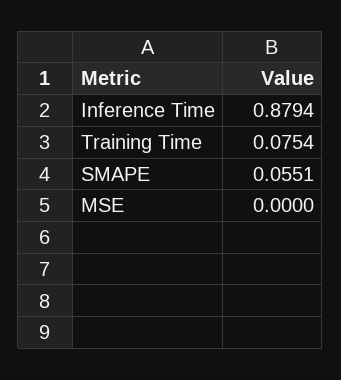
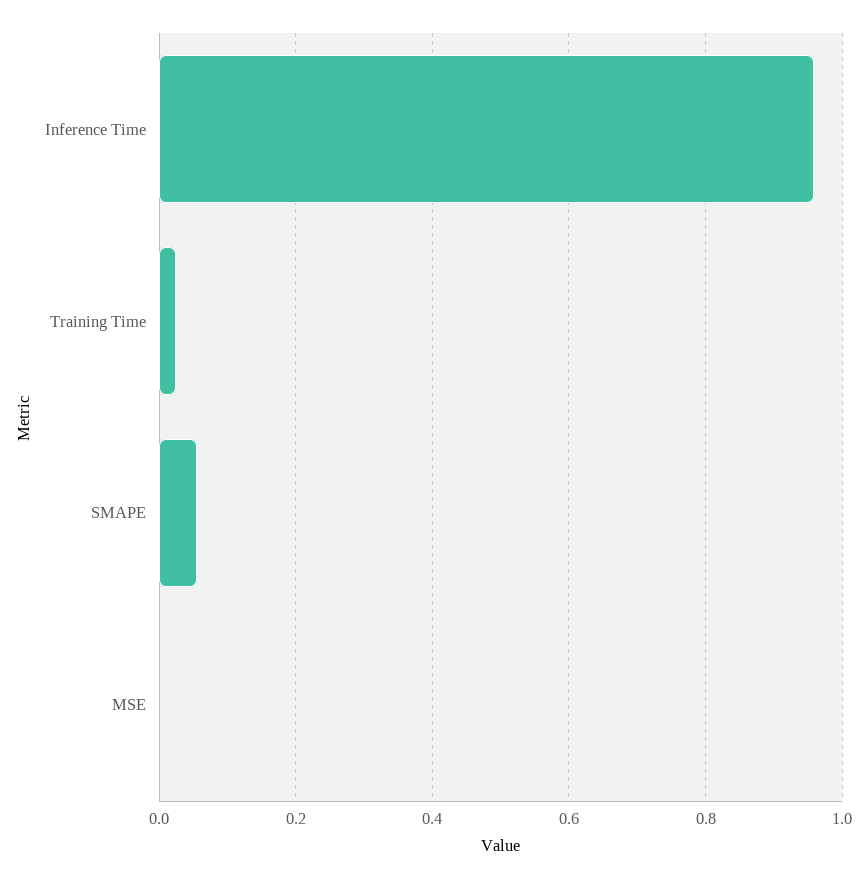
  {
-   "Inference Time": 0.8794,
+   "Inference Time": 0.96,
-   "Training Time": 0.0754,
+   "Training Time": 0.02,
    "SMAPE": 0.0551,
    "MSE": 0
  }

